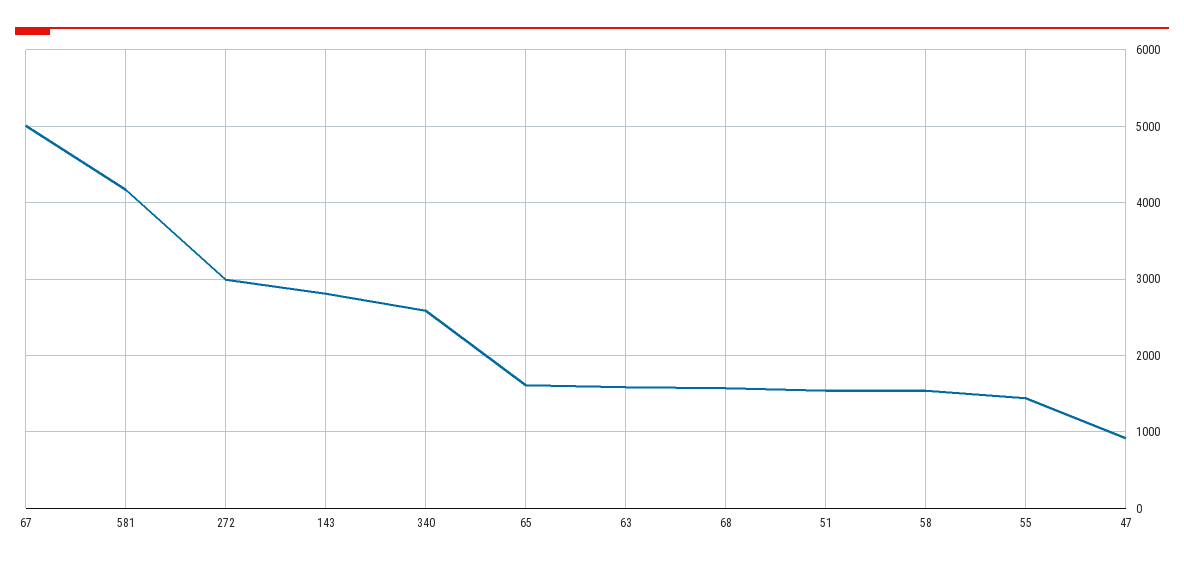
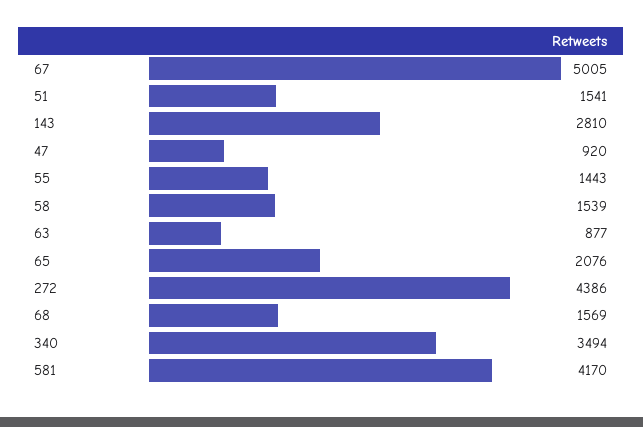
  {
    "67": 5005,
    "581": 4170,
-   "272": 3000,
+   "272": 4386,
    "143": 2810,
-   "340": 2600,
+   "340": 3494,
-   "65": 1600,
+   "65": 2076,
-   "63": 1600,
+   "63": 877,
    "68": 1569,
    "51": 1541,
    "58": 1539,
    "55": 1443,
    "47": 920
  }

